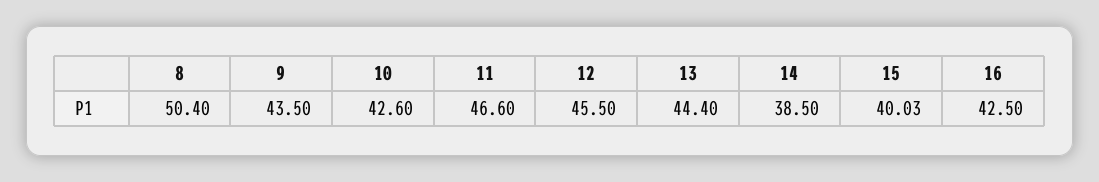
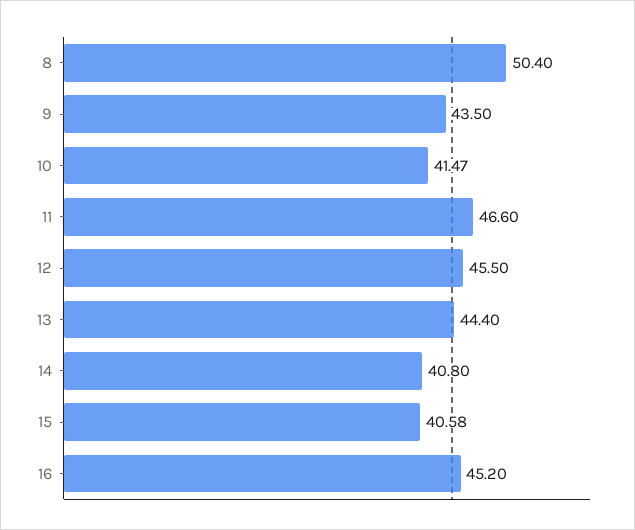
  {
    "8": 50.4,
    "9": 43.5,
-   "10": 42.6,
+   "10": 41.47,
    "11": 46.6,
    "12": 45.5,
    "13": 44.4,
-   "14": 38.5,
+   "14": 40.8,
-   "15": 40.03,
+   "15": 40.58,
-   "16": 42.5
+   "16": 45.2
  }

